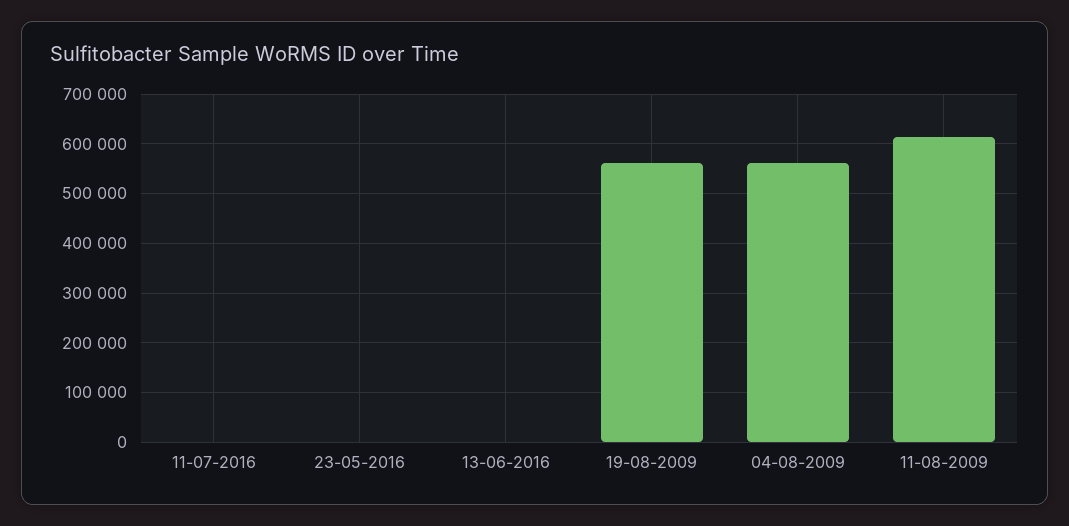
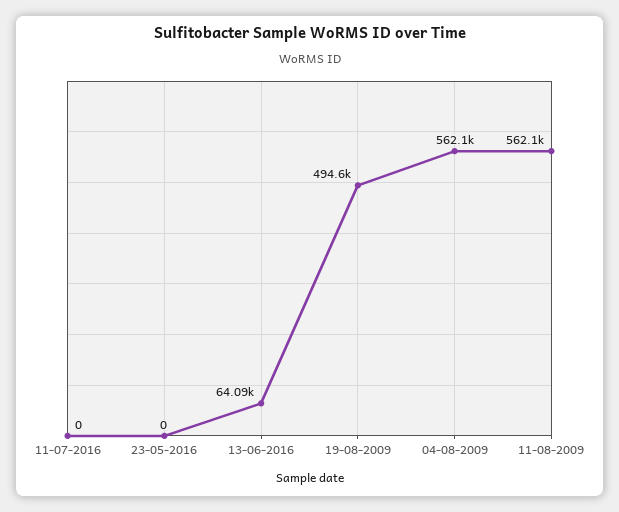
  {
    "11-07-2016": 0,
    "23-05-2016": 0,
-   "13-06-2016": 0,
+   "13-06-2016": 64090,
-   "19-08-2009": 560000,
+   "19-08-2009": 494600,
    "04-08-2009": 562100,
-   "11-08-2009": 620000
+   "11-08-2009": 562100
  }

